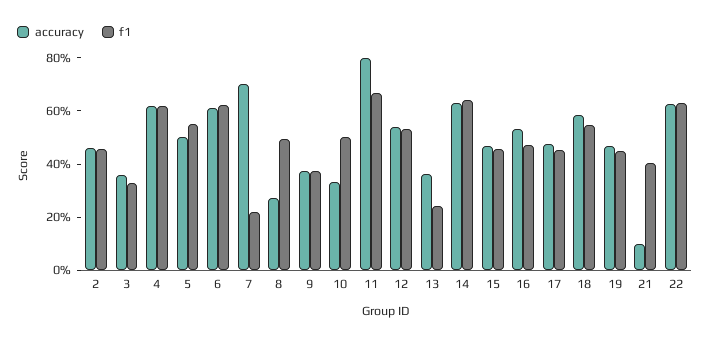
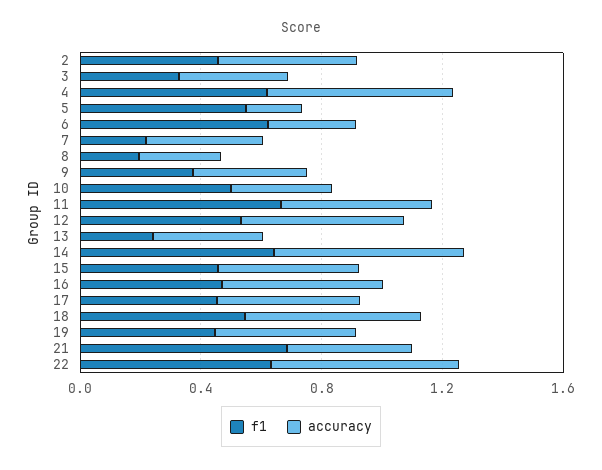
  {
    "accuracy": {
      "2": 0.45,
      "3": 0.35,
      "4": 0.6,
-     "5": 0.5,
+     "5": 0.2,
-     "6": 0.6,
+     "6": 0.3,
-     "7": 0.7,
+     "7": 0.4,
      "8": 0.25,
      "9": 0.4,
      "10": 0.35,
-     "11": 0.8,
+     "11": 0.5,
      "12": 0.55,
      "13": 0.35,
      "14": 0.65,
      "15": 0.45,
      "16": 0.55,
      "17": 0.5,
      "18": 0.6,
      "19": 0.45,
-     "21": 0.1,
+     "21": 0.4,
      "22": 0.65
    },
    "f1": {
      "2": 0.45,
      "3": 0.35,
      "4": 0.6,
      "5": 0.55,
      "6": 0.6,
      "7": 0.2,
-     "8": 0.5,
+     "8": 0.2,
      "9": 0.4,
      "10": 0.5,
      "11": 0.65,
      "12": 0.55,
      "13": 0.25,
      "14": 0.65,
      "15": 0.45,
      "16": 0.45,
      "17": 0.45,
      "18": 0.55,
      "19": 0.45,
-     "21": 0.4,
+     "21": 0.7,
      "22": 0.65
    }
  }

